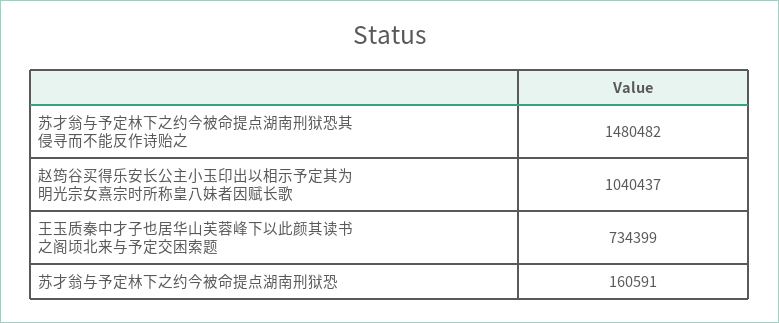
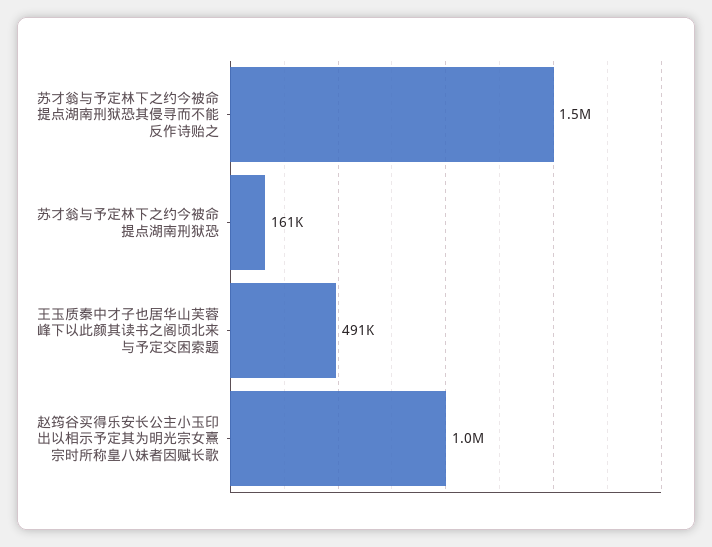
  {
    "苏才翁与予定林下之约今被命提点湖南刑狱恐其侵寻而不能反作诗贻之": 1480482,
    "赵筠谷买得乐安长公主小玉印出以相示予定其为明光宗女熹宗时所称皇八妹者因赋长歌": 1040437,
-   "王玉质秦中才子也居华山芙蓉峰下以此颜其读书之阁顷北来与予定交困索题": 734399,
+   "王玉质秦中才子也居华山芙蓉峰下以此颜其读书之阁顷北来与予定交困索题": 491000,
    "苏才翁与予定林下之约今被命提点湖南刑狱恐": 160591
  }

